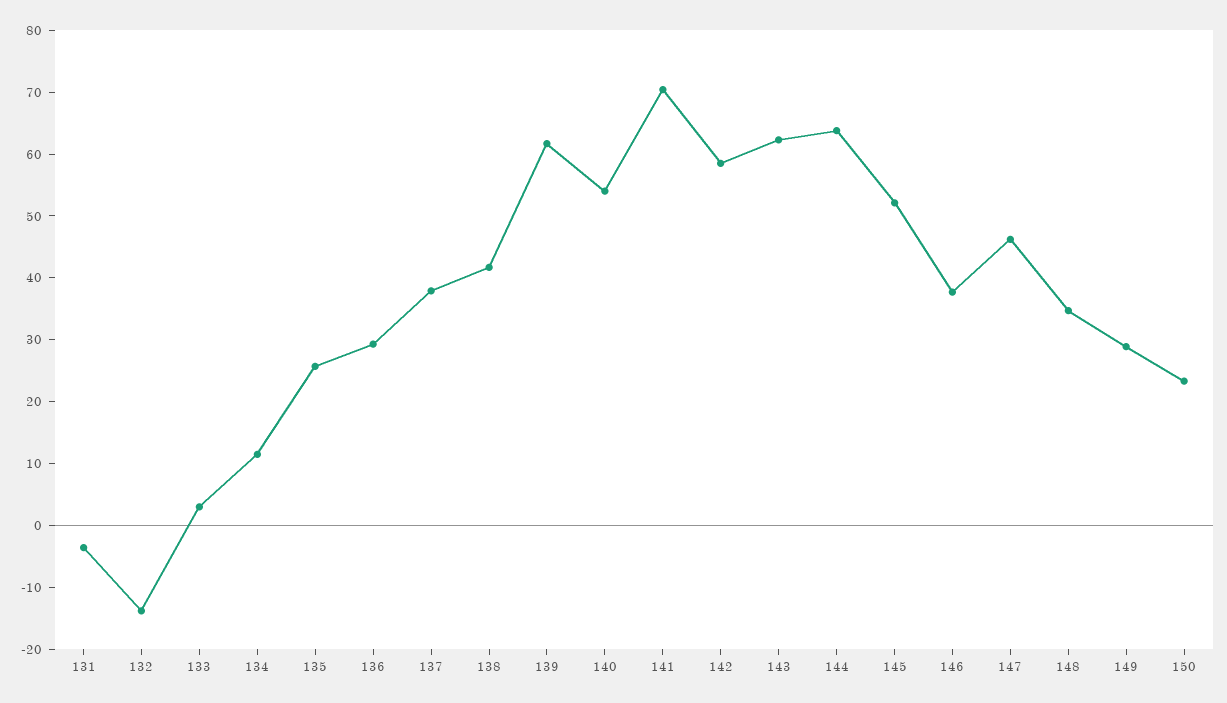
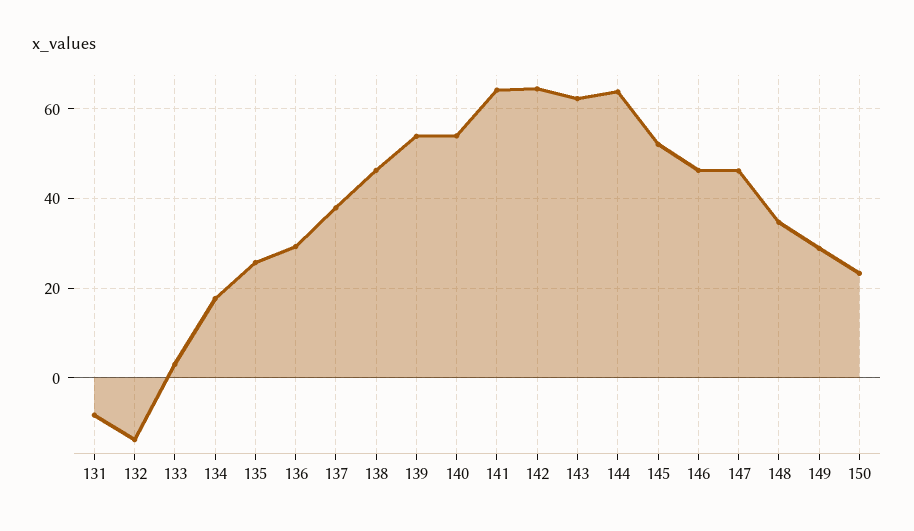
  {
-   "131": -4,
+   "131": -8,
    "132": -14,
    "133": 4,
-   "134": 12,
+   "134": 18,
    "135": 26,
    "136": 30,
    "137": 38,
-   "138": 42,
+   "138": 46,
-   "139": 62,
+   "139": 54,
    "140": 54,
-   "141": 70,
+   "141": 64,
-   "142": 58,
+   "142": 64,
    "143": 62,
    "144": 64,
    "145": 52,
-   "146": 38,
+   "146": 46,
    "147": 46,
    "148": 34,
    "149": 28,
    "150": 24
  }

